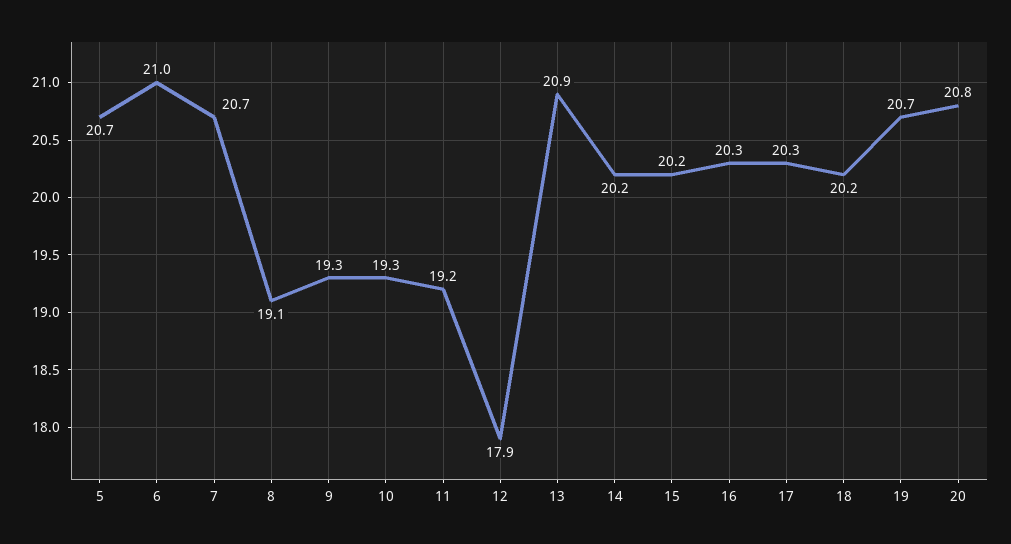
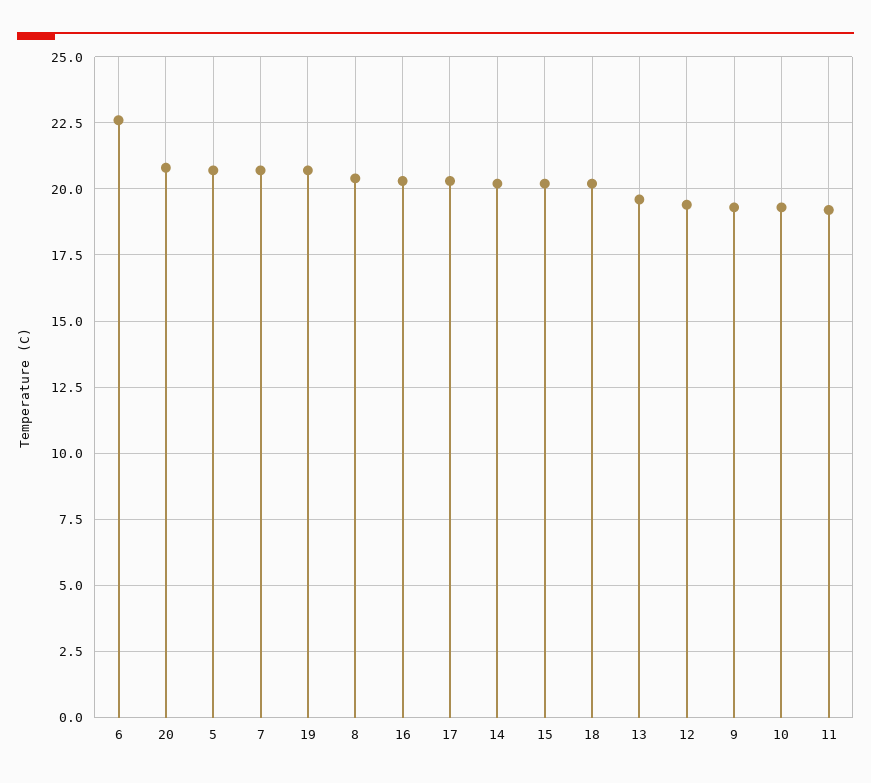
  {
    "5": 20.7,
-   "6": 21,
+   "6": 22.5,
    "7": 20.7,
-   "8": 19.1,
+   "8": 20.5,
    "9": 19.3,
    "10": 19.3,
    "11": 19.2,
-   "12": 17.9,
+   "12": 19.5,
-   "13": 20.9,
+   "13": 19.5,
    "14": 20.2,
    "15": 20.2,
    "16": 20.3,
    "17": 20.3,
    "18": 20.2,
    "19": 20.7,
    "20": 20.8
  }

